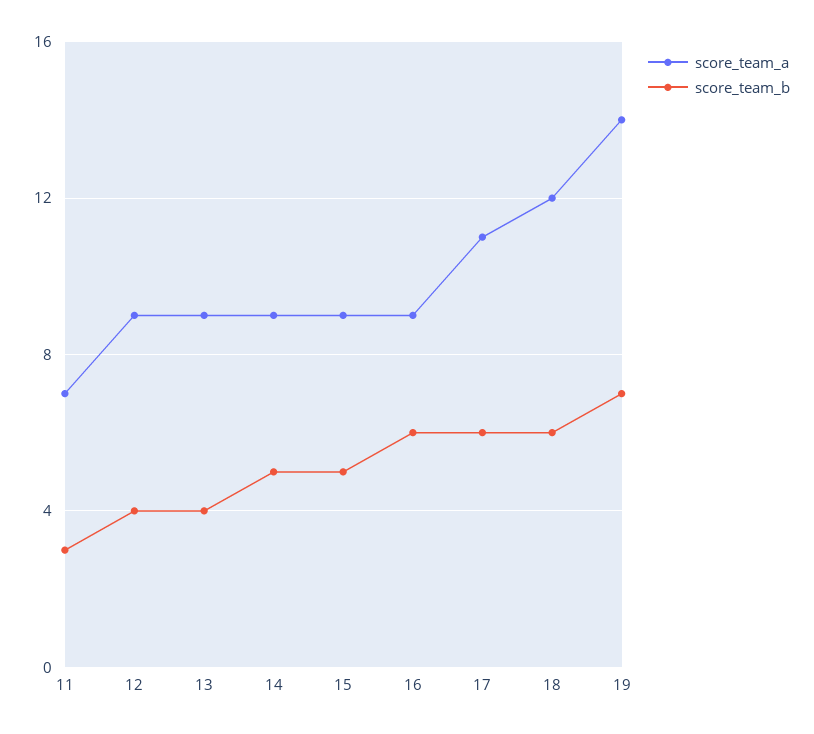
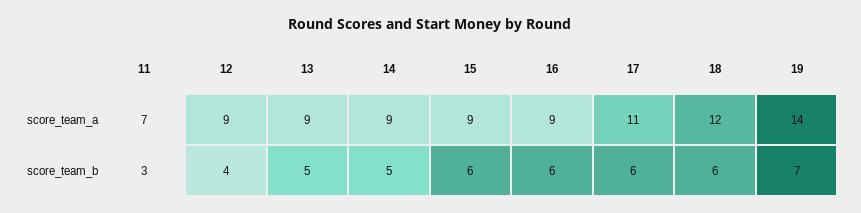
  {
    "score_team_a": {
      "11": 7,
      "12": 9,
      "13": 9,
      "14": 9,
      "15": 9,
      "16": 9,
      "17": 11,
      "18": 12,
      "19": 14
    },
    "score_team_b": {
      "11": 3,
      "12": 4,
-     "13": 4,
+     "13": 5,
      "14": 5,
-     "15": 5,
+     "15": 6,
      "16": 6,
      "17": 6,
      "18": 6,
      "19": 7
    }
  }

